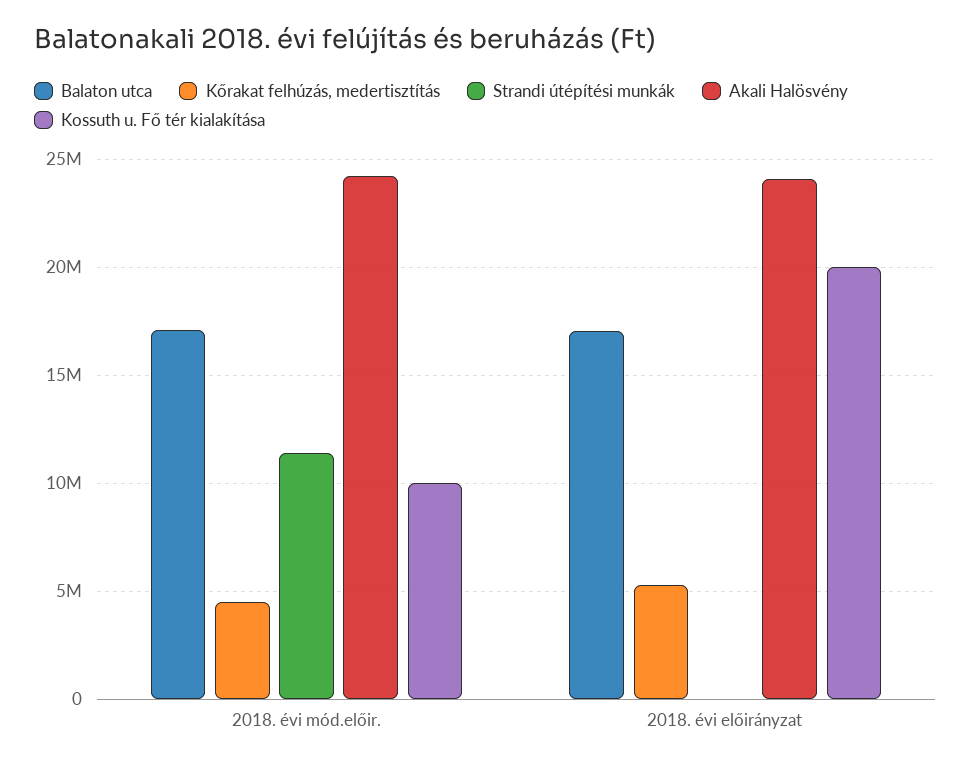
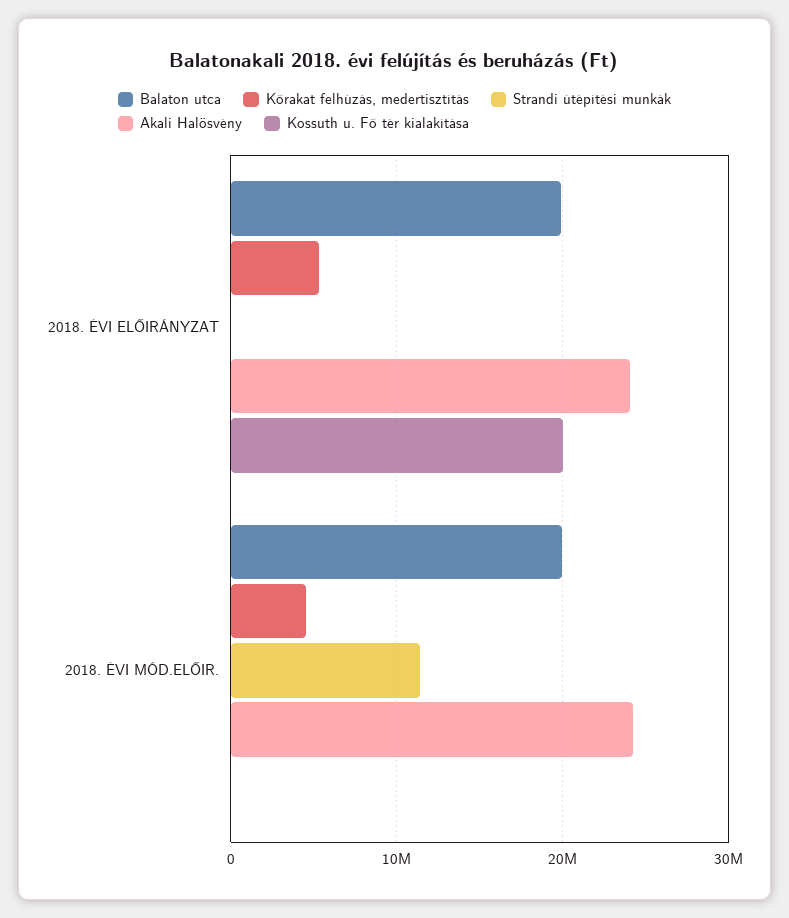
  {
    "Balaton utca": {
-     "2018. évi mód.előir.": 17000000,
+     "2018. évi mód.előir.": 20000000,
-     "2018. évi előirányzat": 17000000
+     "2018. évi előirányzat": 20000000
    },
    "Kőrakat felhúzás, medertisztítás": {
      "2018. évi mód.előir.": 4500000,
      "2018. évi előirányzat": 5500000
    },
    "Strandi útépítési munkák": {
      "2018. évi mód.előir.": 11500000,
      "2018. évi előirányzat": 0
    },
    "Akali Halösvény": {
      "2018. évi mód.előir.": 24000000,
      "2018. évi előirányzat": 24000000
    },
    "Kossuth u. Fő tér kialakítása": {
-     "2018. évi mód.előir.": 10000000,
+     "2018. évi mód.előir.": 0,
      "2018. évi előirányzat": 20000000
    }
  }

